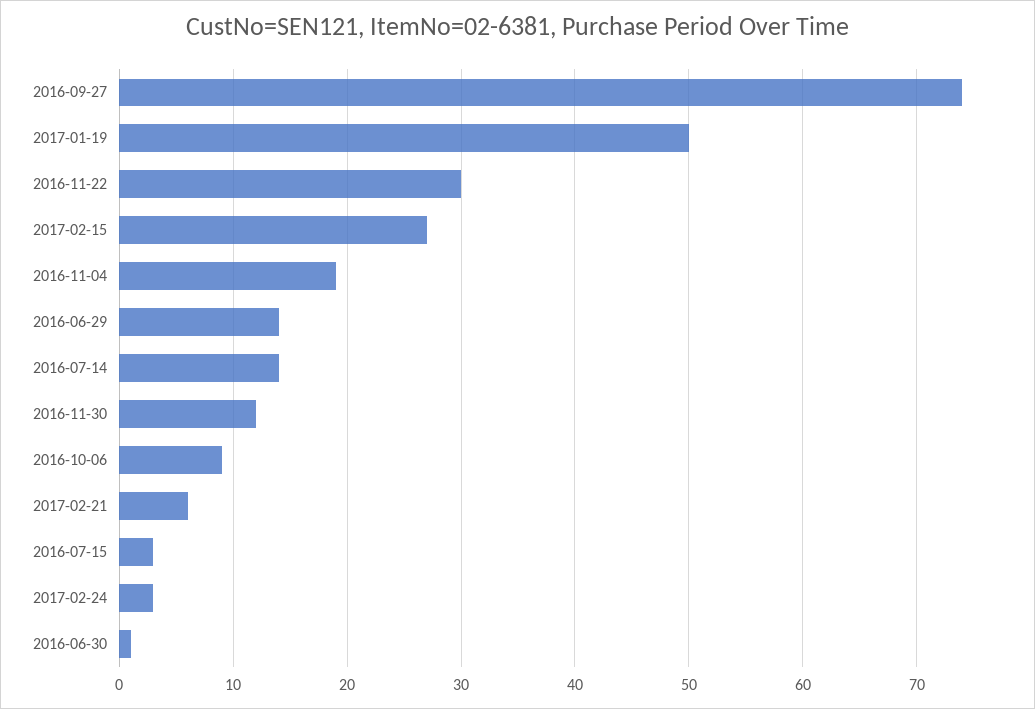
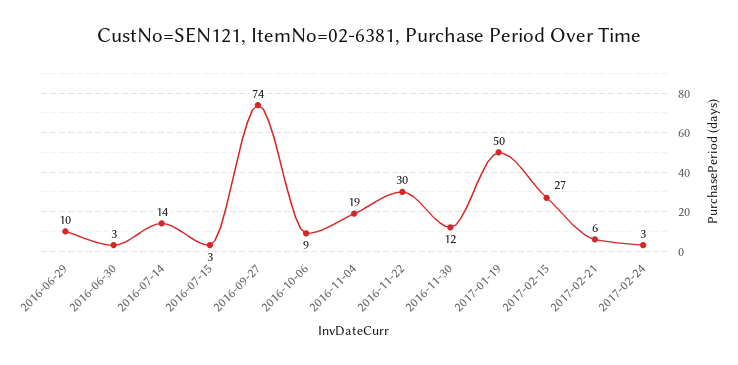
  {
    "2016-09-27": 74,
    "2017-01-19": 50,
    "2016-11-22": 30,
    "2017-02-15": 27,
    "2016-11-04": 19,
-   "2016-06-29": 14,
+   "2016-06-29": 10,
    "2016-07-14": 14,
    "2016-11-30": 12,
    "2016-10-06": 9,
    "2017-02-21": 6,
    "2016-07-15": 3,
    "2017-02-24": 3,
-   "2016-06-30": 1
+   "2016-06-30": 3
  }

